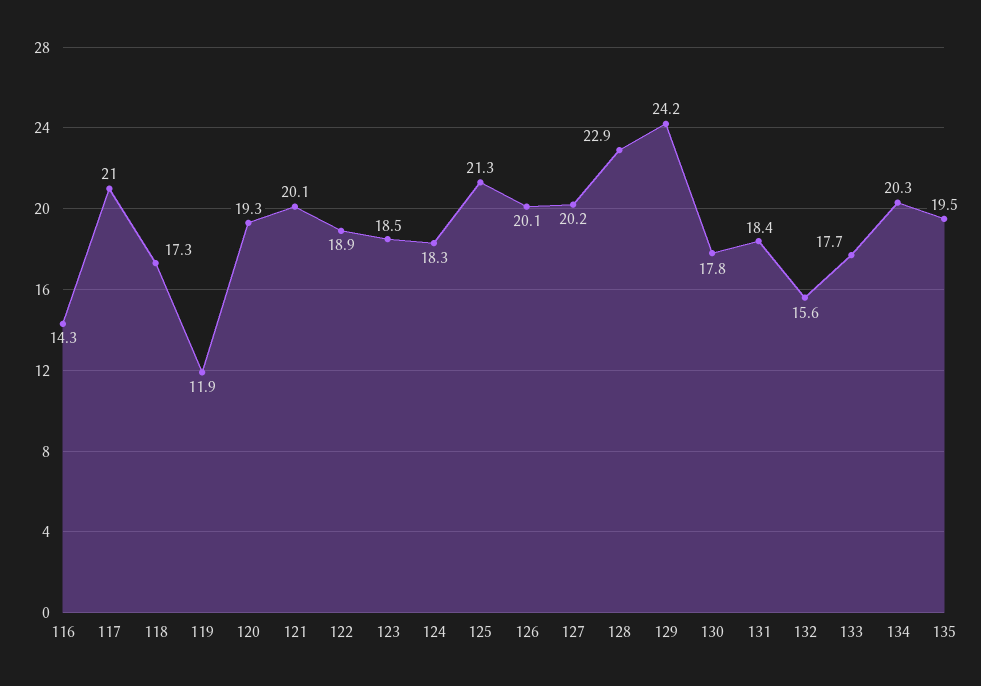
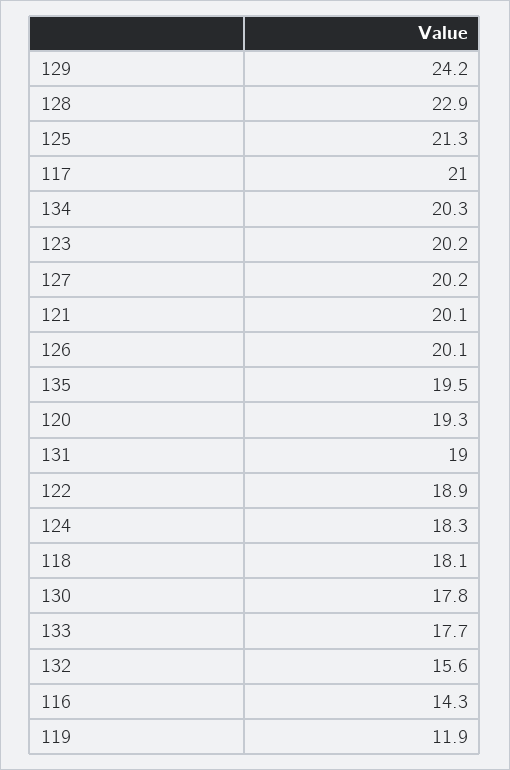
  {
    "116": 14.3,
    "117": 21,
-   "118": 17.3,
+   "118": 18.1,
    "119": 11.9,
    "120": 19.3,
    "121": 20.1,
    "122": 18.9,
-   "123": 18.5,
+   "123": 20.2,
    "124": 18.3,
    "125": 21.3,
    "126": 20.1,
    "127": 20.2,
    "128": 22.9,
    "129": 24.2,
    "130": 17.8,
-   "131": 18.4,
+   "131": 19,
    "132": 15.6,
    "133": 17.7,
    "134": 20.3,
    "135": 19.5
  }

